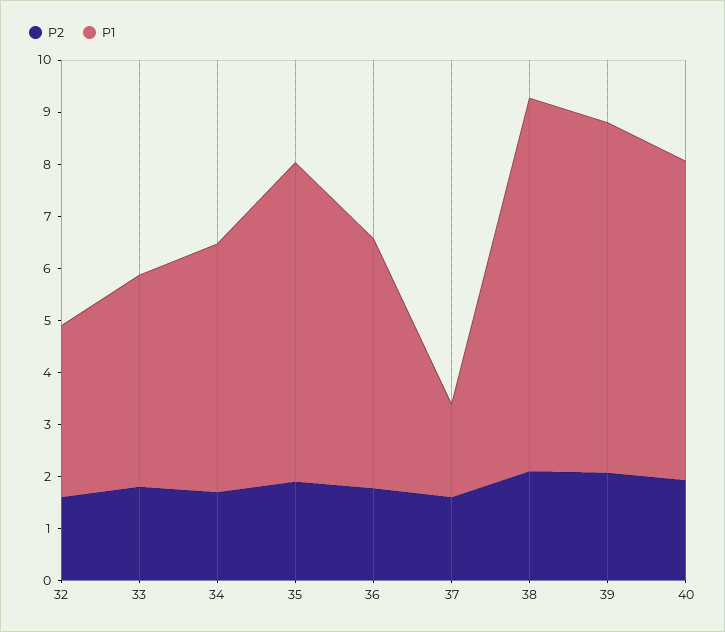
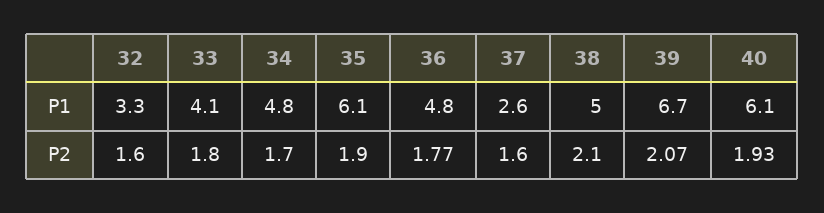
  {
    "P2": {
      "32": 1.6,
      "33": 1.8,
      "34": 1.7,
      "35": 1.9,
      "36": 1.77,
      "37": 1.6,
      "38": 2.1,
      "39": 2.07,
      "40": 1.93
    },
    "P1": {
      "32": 3.3,
      "33": 4.1,
      "34": 4.8,
      "35": 6.1,
      "36": 4.8,
-     "37": 1.8,
+     "37": 2.6,
-     "38": 7.2,
+     "38": 5,
      "39": 6.7,
      "40": 6.1
    }
  }

